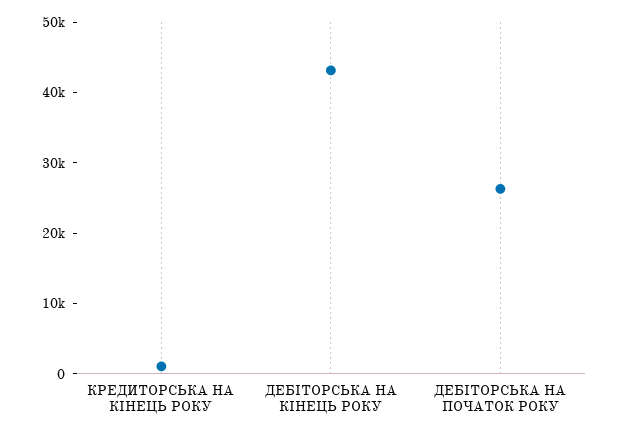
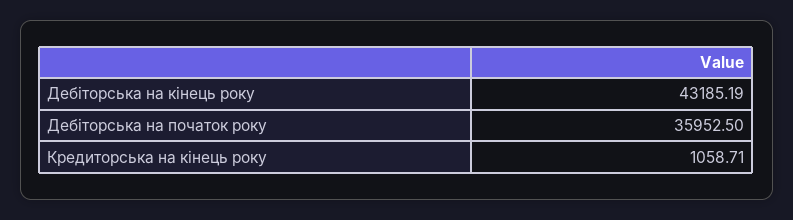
  {
    "КРЕДИТОРСЬКА НА КІНЕЦЬ РОКУ": 1058.71,
    "ДЕБІТОРСЬКА НА КІНЕЦЬ РОКУ": 43185.19,
-   "ДЕБІТОРСЬКА НА ПОЧАТОК РОКУ": 26000
+   "ДЕБІТОРСЬКА НА ПОЧАТОК РОКУ": 35952.5
  }

